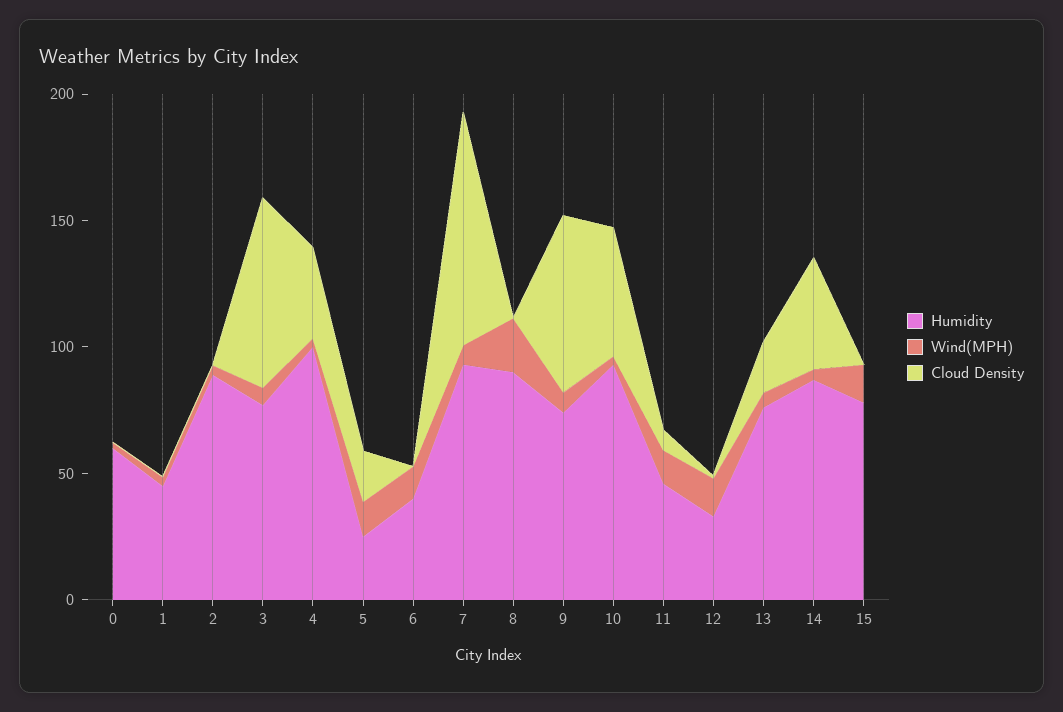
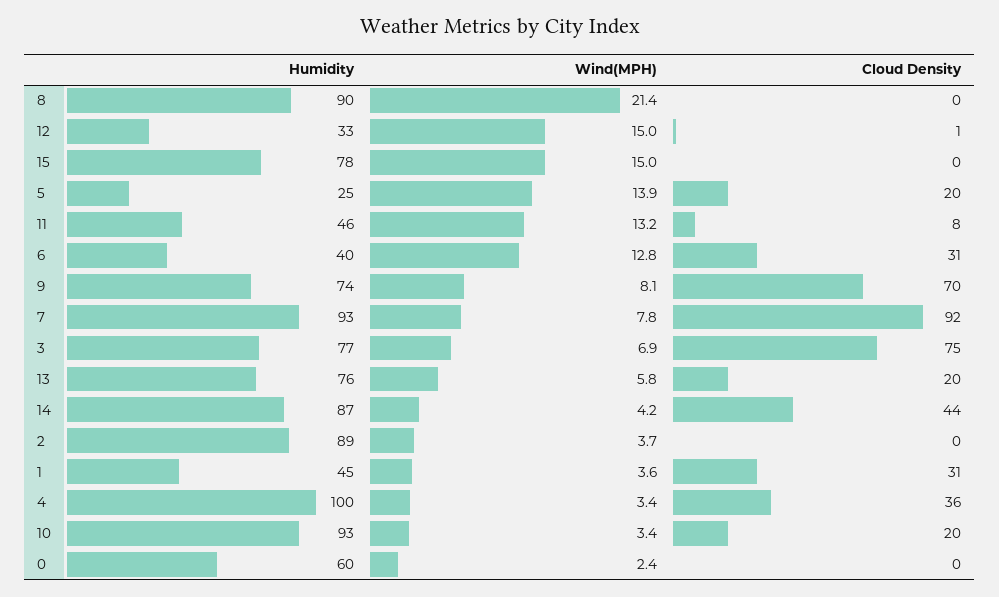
  {
    "Humidity": {
      "0": 60,
      "1": 45,
      "2": 89,
      "3": 77,
      "4": 100,
      "5": 25,
      "6": 40,
      "7": 93,
      "8": 90,
      "9": 74,
      "10": 93,
      "11": 46,
      "12": 33,
      "13": 76,
      "14": 87,
      "15": 78
    },
    "Wind(MPH)": {
      "0": 2.4,
      "1": 3.6,
      "2": 3.7,
      "3": 6.9,
      "4": 3.4,
      "5": 13.9,
      "6": 12.8,
      "7": 7.8,
      "8": 21.4,
      "9": 8.1,
      "10": 3.4,
      "11": 13.2,
      "12": 15,
      "13": 5.8,
      "14": 4.2,
      "15": 15
    },
    "Cloud Density": {
      "0": 0,
-     "1": 0,
+     "1": 31,
      "2": 0,
      "3": 75,
      "4": 36,
      "5": 20,
-     "6": 0,
+     "6": 31,
      "7": 92,
      "8": 0,
      "9": 70,
-     "10": 50,
+     "10": 20,
      "11": 8,
      "12": 1,
      "13": 20,
      "14": 44,
      "15": 0
    }
  }

